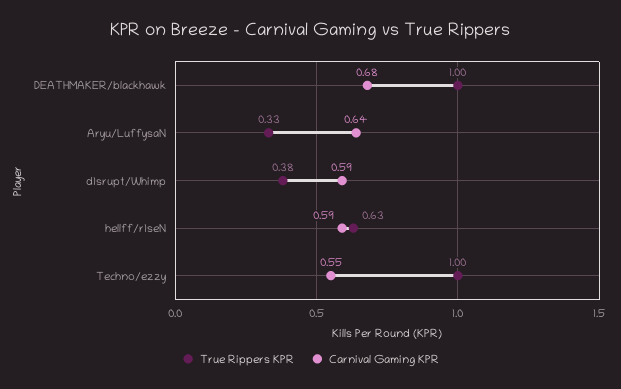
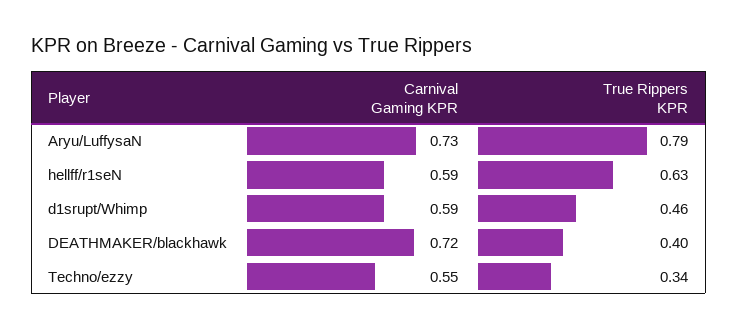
  {
    "True Rippers KPR": {
-     "DEATHMAKER/blackhawk": 1,
+     "DEATHMAKER/blackhawk": 0.4,
-     "Aryu/LuffysaN": 0.33,
+     "Aryu/LuffysaN": 0.79,
-     "d1srupt/Whimp": 0.38,
+     "d1srupt/Whimp": 0.46,
      "hellff/r1seN": 0.63,
-     "Techno/ezzy": 1
+     "Techno/ezzy": 0.34
    },
    "Carnival Gaming KPR": {
-     "DEATHMAKER/blackhawk": 0.68,
+     "DEATHMAKER/blackhawk": 0.72,
-     "Aryu/LuffysaN": 0.64,
+     "Aryu/LuffysaN": 0.73,
      "d1srupt/Whimp": 0.59,
      "hellff/r1seN": 0.59,
      "Techno/ezzy": 0.55
    }
  }

